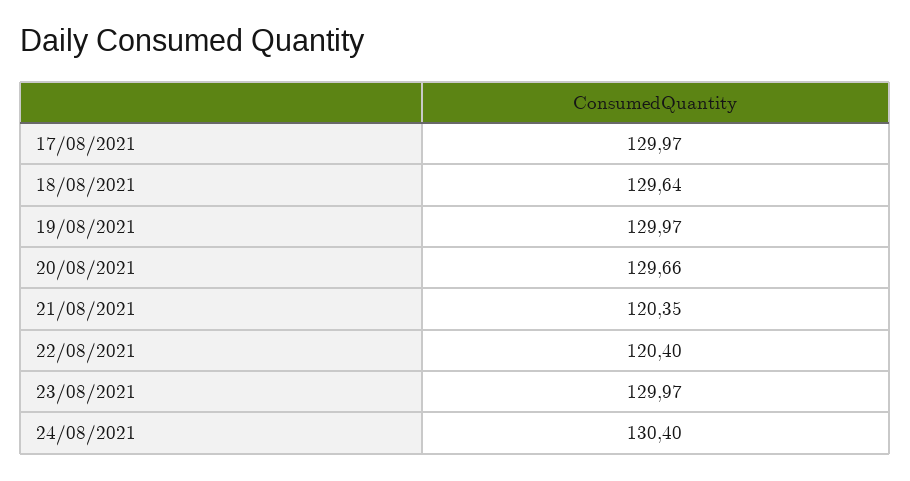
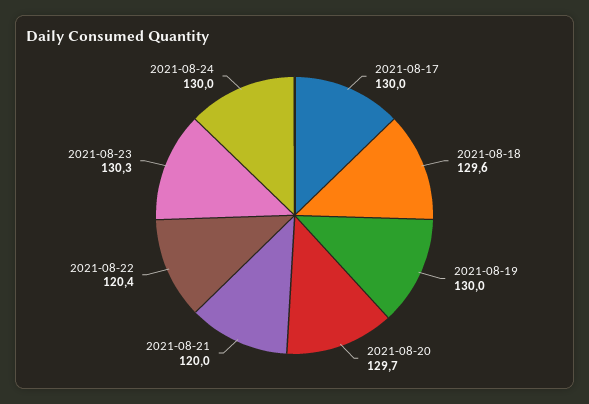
  {
    "17/08/2021": 129.97,
    "18/08/2021": 129.64,
    "19/08/2021": 129.97,
    "20/08/2021": 129.66,
-   "21/08/2021": 120.35,
+   "21/08/2021": 120,
    "22/08/2021": 120.4,
-   "23/08/2021": 129.97,
+   "23/08/2021": 130.3,
-   "24/08/2021": 130.4
+   "24/08/2021": 130
  }

